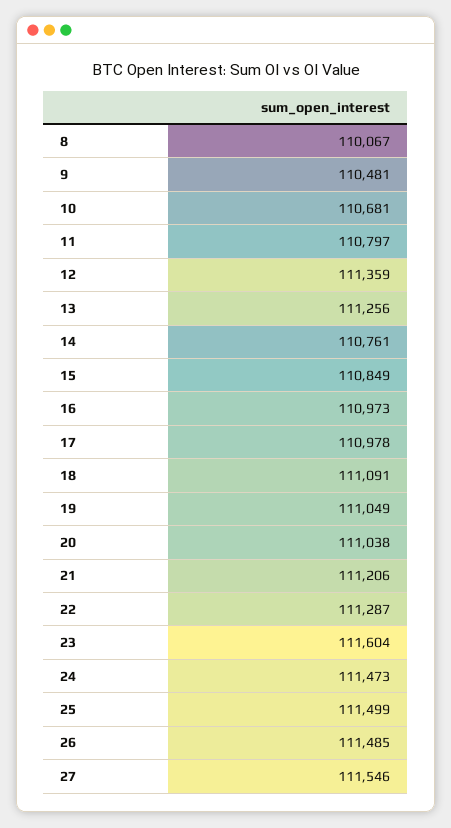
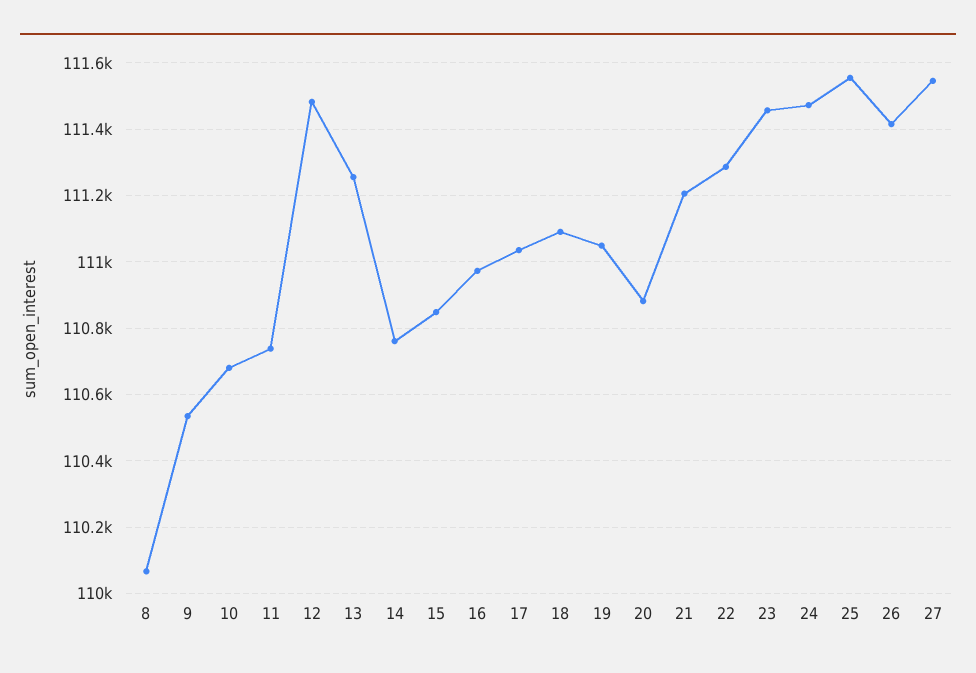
  {
    "8": 110067,
-   "9": 110481,
+   "9": 110540,
    "10": 110681,
-   "11": 110797,
+   "11": 110740,
-   "12": 111359,
+   "12": 111480,
    "13": 111256,
    "14": 110761,
    "15": 110849,
    "16": 110973,
-   "17": 110978,
+   "17": 111040,
    "18": 111091,
    "19": 111049,
-   "20": 111038,
+   "20": 110880,
    "21": 111206,
    "22": 111287,
-   "23": 111604,
+   "23": 111460,
    "24": 111473,
-   "25": 111499,
+   "25": 111560,
-   "26": 111485,
+   "26": 111420,
    "27": 111546
  }

